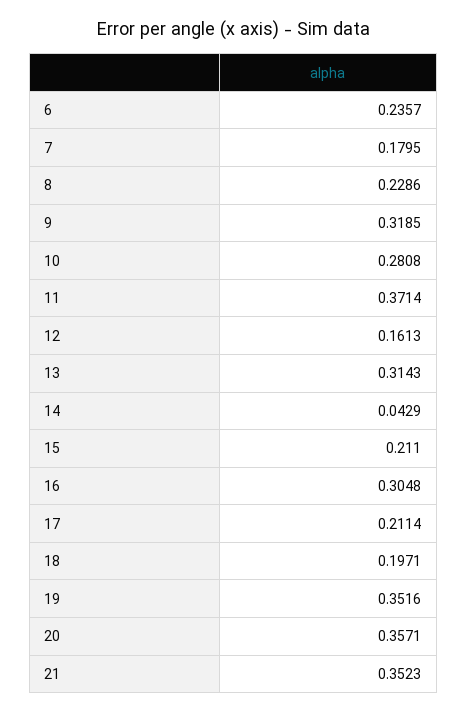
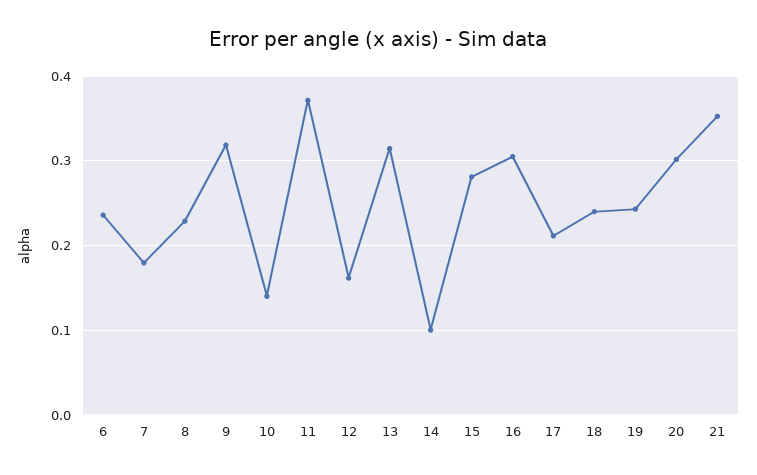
  {
    "6": 0.2357,
    "7": 0.1795,
    "8": 0.2286,
    "9": 0.3185,
-   "10": 0.2808,
+   "10": 0.14,
    "11": 0.3714,
    "12": 0.1613,
    "13": 0.3143,
-   "14": 0.0429,
+   "14": 0.1,
-   "15": 0.211,
+   "15": 0.28,
    "16": 0.3048,
    "17": 0.2114,
-   "18": 0.1971,
+   "18": 0.24,
-   "19": 0.3516,
+   "19": 0.24,
-   "20": 0.3571,
+   "20": 0.3,
    "21": 0.3523
  }

